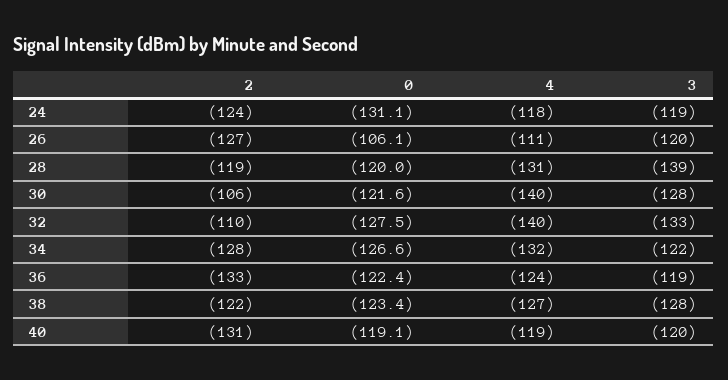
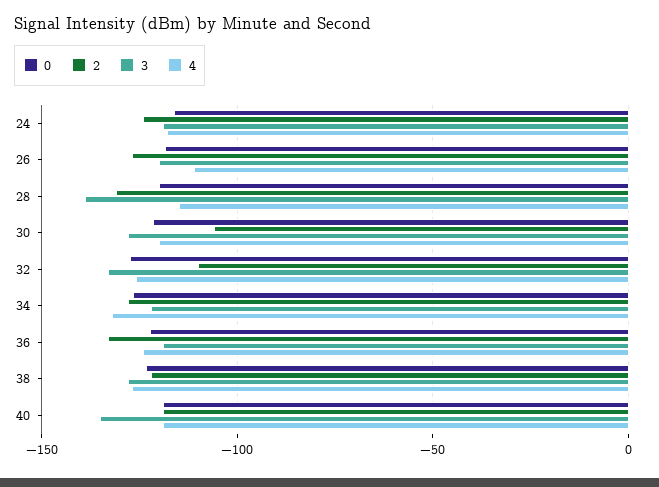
  {
    "2": {
      "24": -124,
      "26": -127,
-     "28": -119,
+     "28": -130,
      "30": -106,
      "32": -110,
      "34": -128,
      "36": -133,
      "38": -122,
-     "40": -131
+     "40": -120
    },
    "0": {
-     "24": -131.1,
+     "24": -115,
-     "26": -106.1,
+     "26": -120,
      "28": -120,
      "30": -121.6,
      "32": -127.5,
      "34": -126.6,
      "36": -122.4,
      "38": -123.4,
      "40": -119.1
    },
    "4": {
      "24": -118,
      "26": -111,
-     "28": -131,
+     "28": -115,
-     "30": -140,
+     "30": -120,
-     "32": -140,
+     "32": -125,
      "34": -132,
      "36": -124,
      "38": -127,
      "40": -119
    },
    "3": {
      "24": -119,
      "26": -120,
      "28": -139,
      "30": -128,
      "32": -133,
      "34": -122,
      "36": -119,
      "38": -128,
-     "40": -120
+     "40": -135
    }
  }

